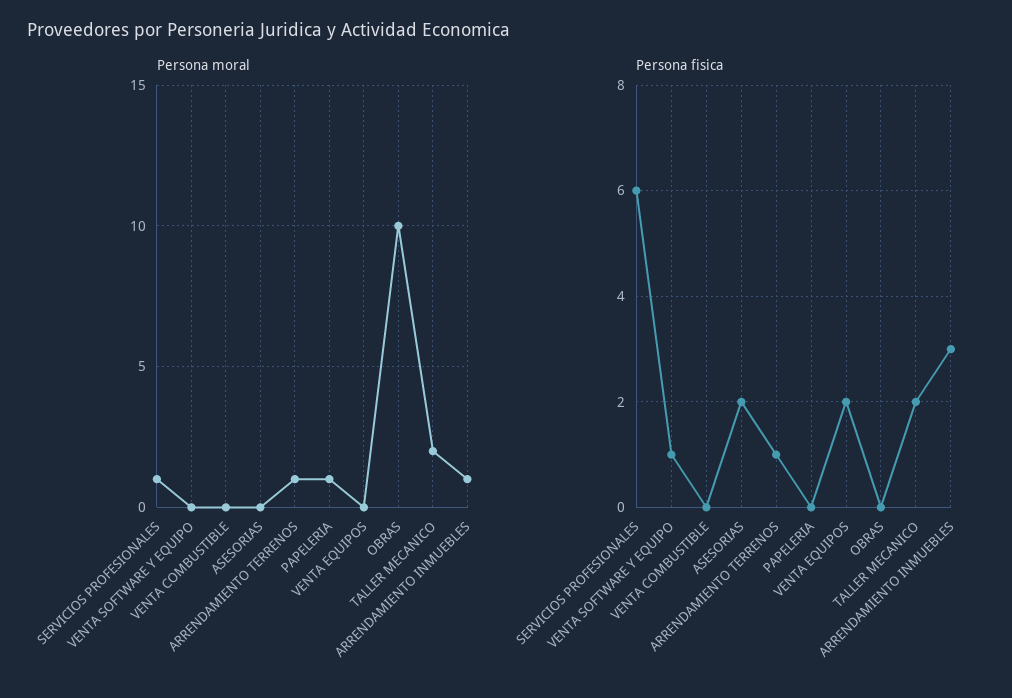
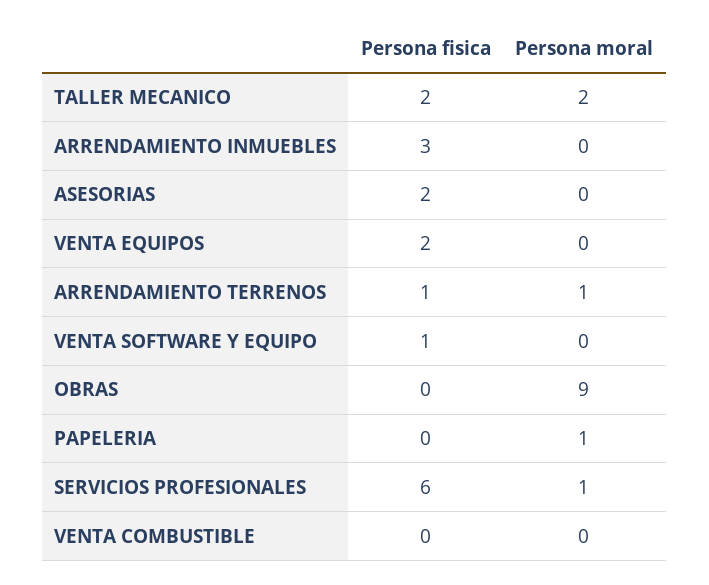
  {
    "Persona moral": {
      "SERVICIOS PROFESIONALES": 1,
      "VENTA SOFTWARE Y EQUIPO": 0,
      "VENTA COMBUSTIBLE": 0,
      "ASESORIAS": 0,
      "ARRENDAMIENTO TERRENOS": 1,
      "PAPELERIA": 1,
      "VENTA EQUIPOS": 0,
-     "OBRAS": 10,
+     "OBRAS": 9,
      "TALLER MECANICO": 2,
-     "ARRENDAMIENTO INMUEBLES": 1
+     "ARRENDAMIENTO INMUEBLES": 0
    },
    "Persona fisica": {
      "SERVICIOS PROFESIONALES": 6,
      "VENTA SOFTWARE Y EQUIPO": 1,
      "VENTA COMBUSTIBLE": 0,
      "ASESORIAS": 2,
      "ARRENDAMIENTO TERRENOS": 1,
      "PAPELERIA": 0,
      "VENTA EQUIPOS": 2,
      "OBRAS": 0,
      "TALLER MECANICO": 2,
      "ARRENDAMIENTO INMUEBLES": 3
    }
  }

